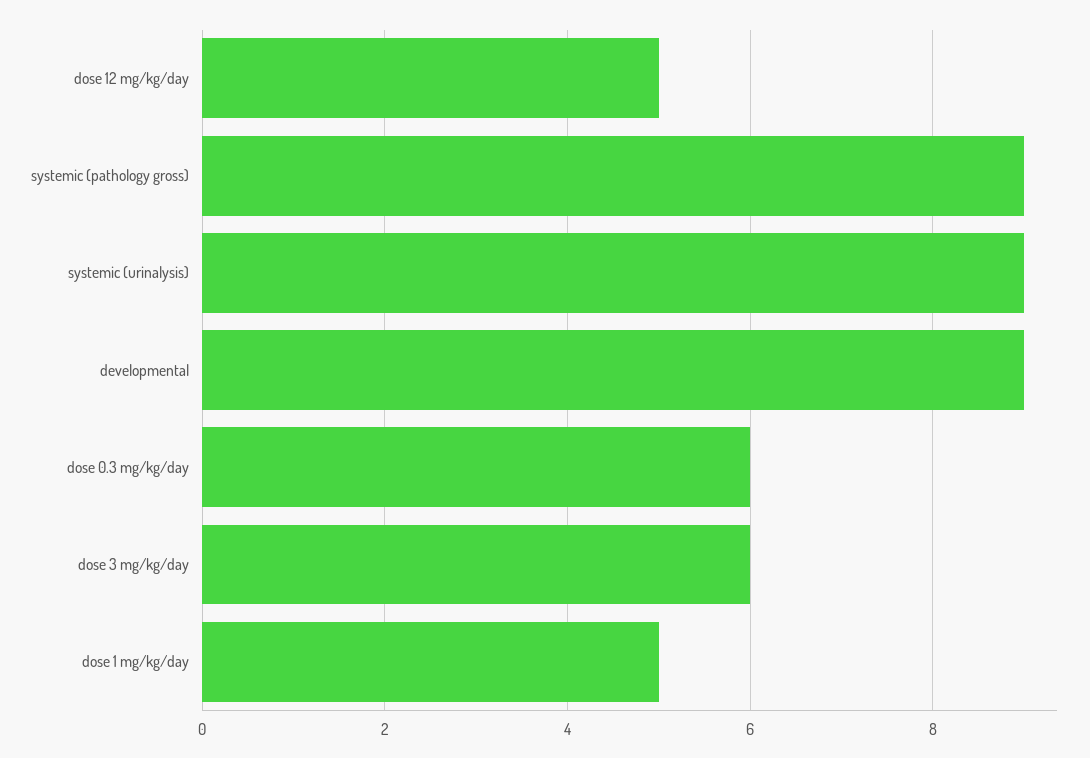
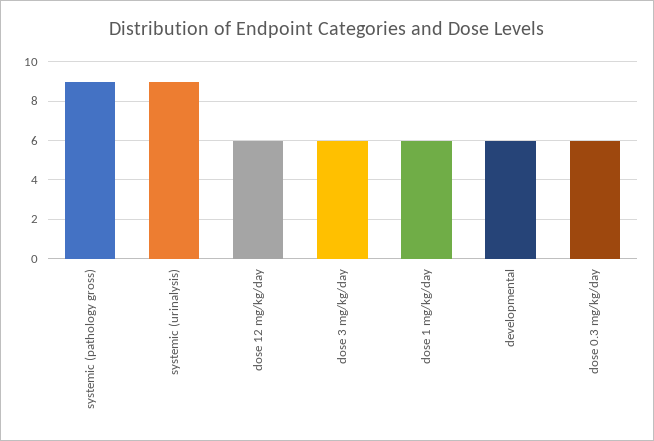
  {
-   "dose 12 mg/kg/day": 5,
+   "dose 12 mg/kg/day": 6,
    "systemic (pathology gross)": 9,
    "systemic (urinalysis)": 9,
-   "developmental": 9,
+   "developmental": 6,
    "dose 0.3 mg/kg/day": 6,
    "dose 3 mg/kg/day": 6,
-   "dose 1 mg/kg/day": 5
+   "dose 1 mg/kg/day": 6
  }

